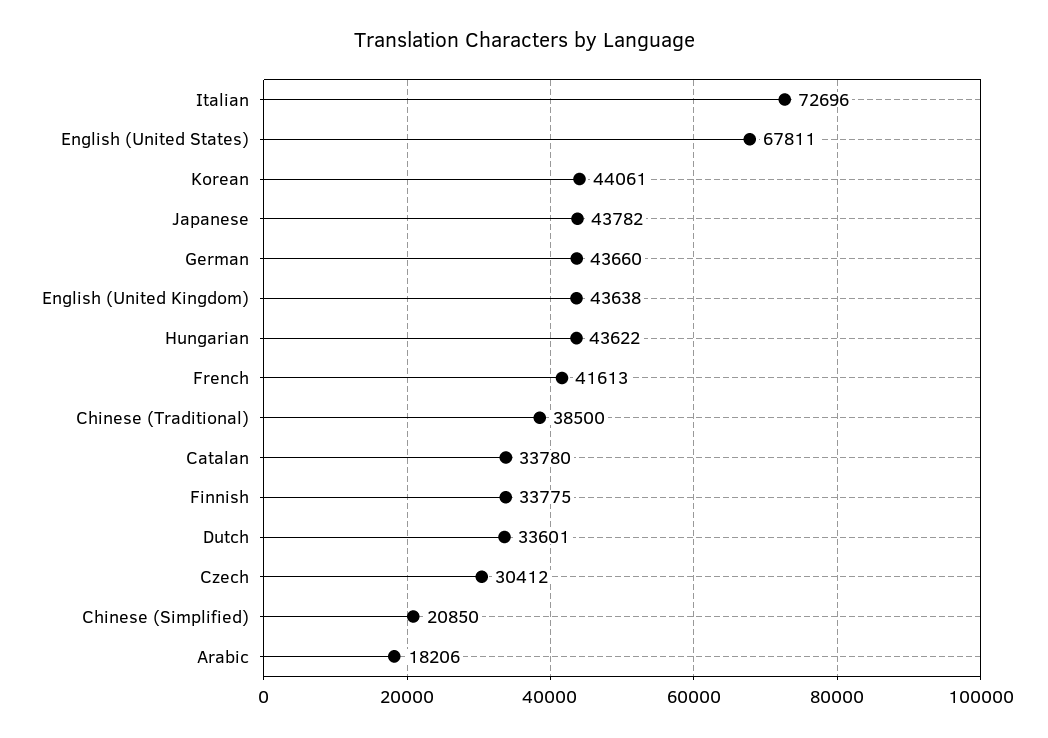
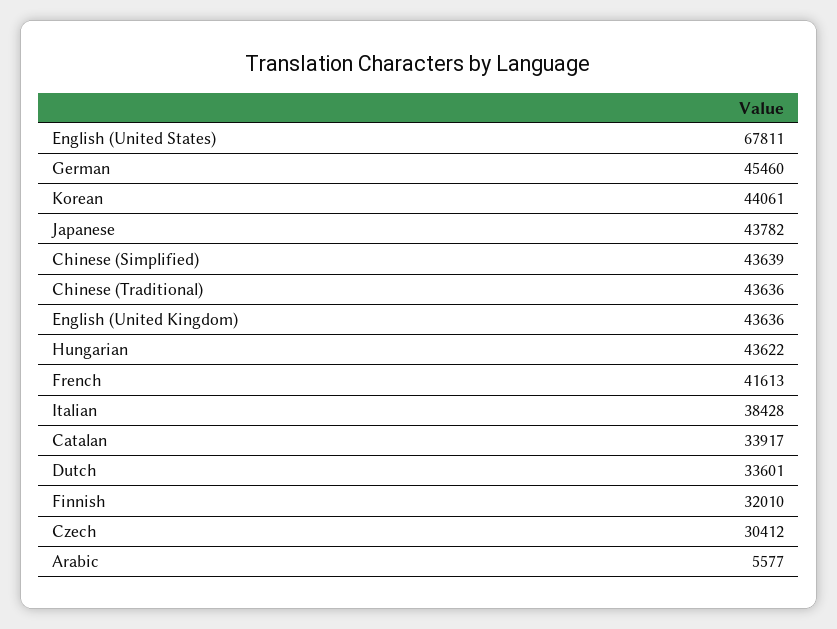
  {
-   "Italian": 72696,
+   "Italian": 38428,
    "English (United States)": 67811,
    "Korean": 44061,
    "Japanese": 43782,
-   "German": 43660,
+   "German": 45460,
-   "English (United Kingdom)": 43638,
+   "English (United Kingdom)": 43636,
    "Hungarian": 43622,
    "French": 41613,
-   "Chinese (Traditional)": 38500,
+   "Chinese (Traditional)": 43636,
-   "Catalan": 33780,
+   "Catalan": 33917,
-   "Finnish": 33775,
+   "Finnish": 32010,
    "Dutch": 33601,
    "Czech": 30412,
-   "Chinese (Simplified)": 20850,
+   "Chinese (Simplified)": 43639,
-   "Arabic": 18206
+   "Arabic": 5577
  }

